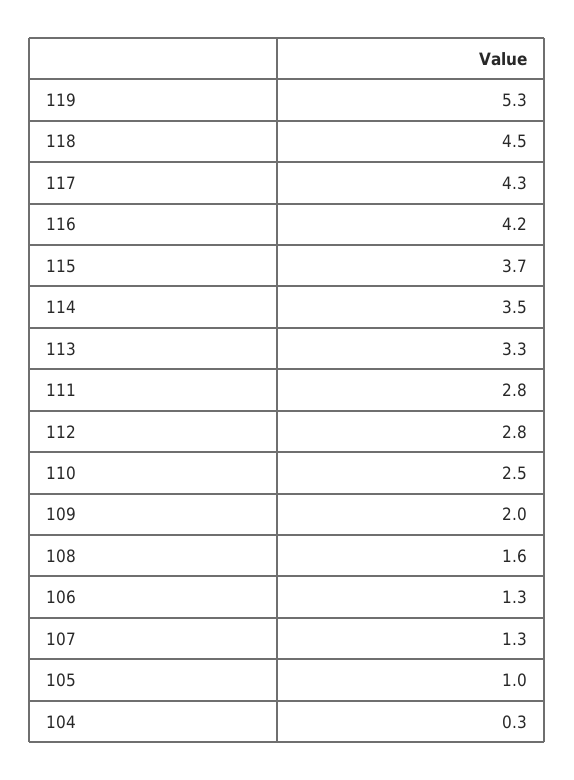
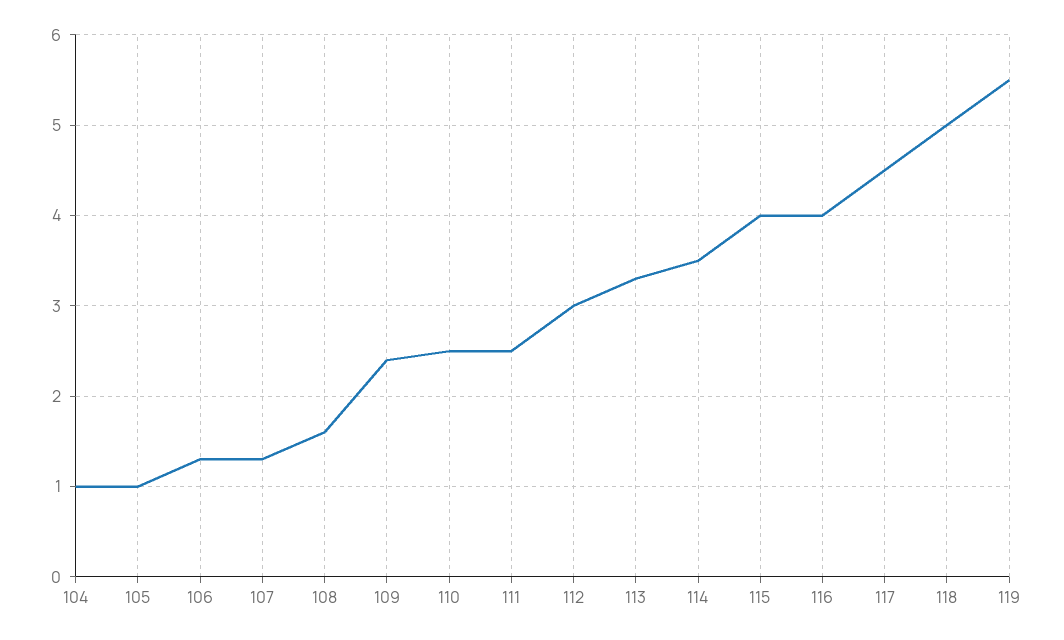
  {
-   "119": 5.3,
+   "119": 5.5,
-   "118": 4.5,
+   "118": 5,
-   "117": 4.3,
+   "117": 4.5,
-   "116": 4.2,
+   "116": 4,
-   "115": 3.7,
+   "115": 4,
    "114": 3.5,
    "113": 3.3,
-   "111": 2.8,
+   "111": 2.5,
-   "112": 2.8,
+   "112": 3,
    "110": 2.5,
-   "109": 2,
+   "109": 2.4,
    "108": 1.6,
    "106": 1.3,
    "107": 1.3,
    "105": 1,
-   "104": 0.3
+   "104": 1
  }

